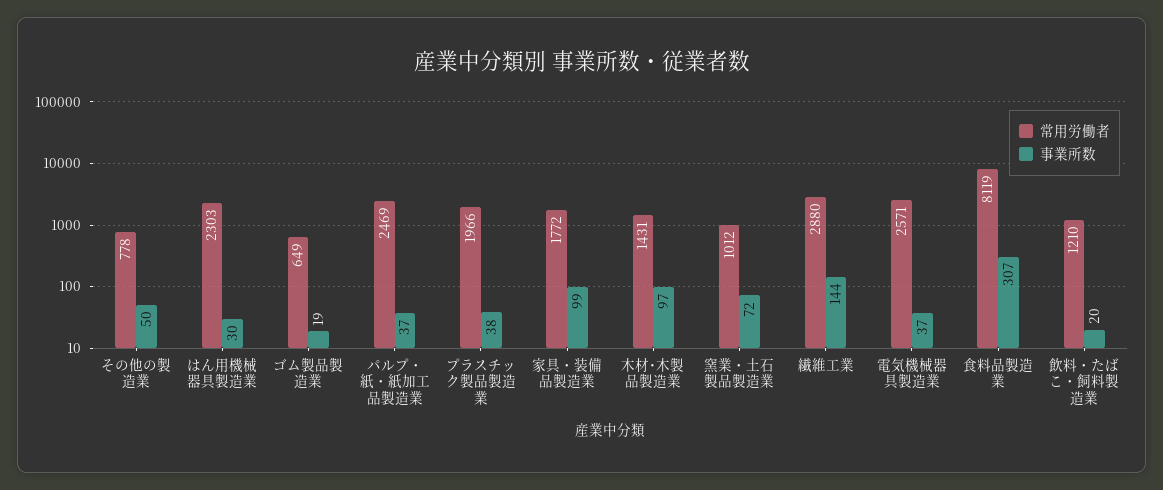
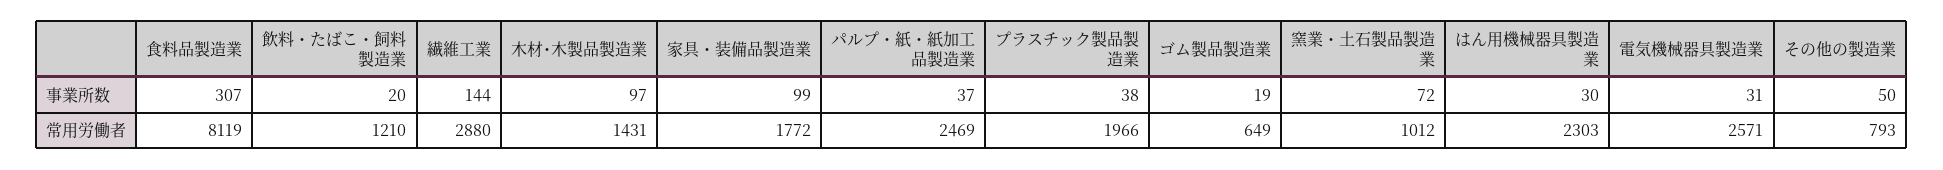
  {
    "常用労働者": {
-     "その他の製造業": 778,
+     "その他の製造業": 793,
      "はん用機械器具製造業": 2303,
      "ゴム製品製造業": 649,
      "パルプ・紙・紙加工品製造業": 2469,
      "プラスチック製品製造業": 1966,
      "家具・装備品製造業": 1772,
      "木材･木製品製造業": 1431,
      "窯業・土石製品製造業": 1012,
      "繊維工業": 2880,
      "電気機械器具製造業": 2571,
      "食料品製造業": 8119,
      "飲料・たばこ・飼料製造業": 1210
    },
    "事業所数": {
      "その他の製造業": 50,
      "はん用機械器具製造業": 30,
      "ゴム製品製造業": 19,
      "パルプ・紙・紙加工品製造業": 37,
      "プラスチック製品製造業": 38,
      "家具・装備品製造業": 99,
      "木材･木製品製造業": 97,
      "窯業・土石製品製造業": 72,
      "繊維工業": 144,
-     "電気機械器具製造業": 37,
+     "電気機械器具製造業": 31,
      "食料品製造業": 307,
      "飲料・たばこ・飼料製造業": 20
    }
  }

